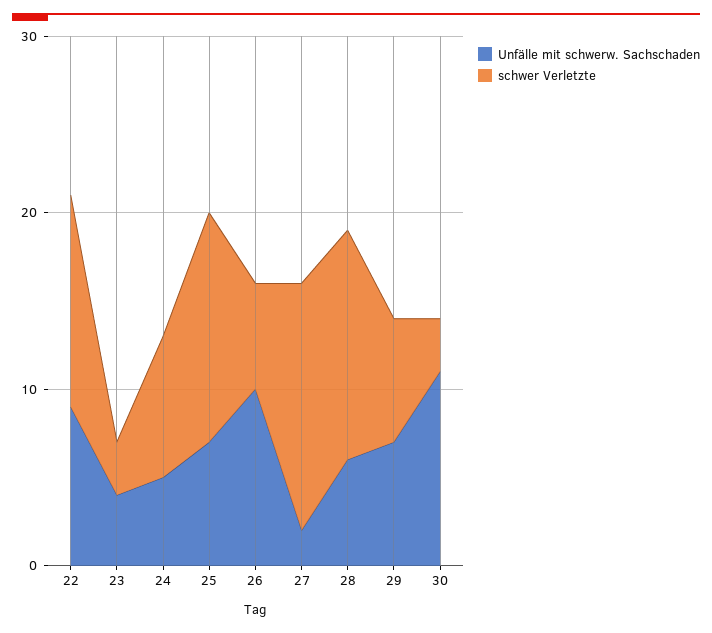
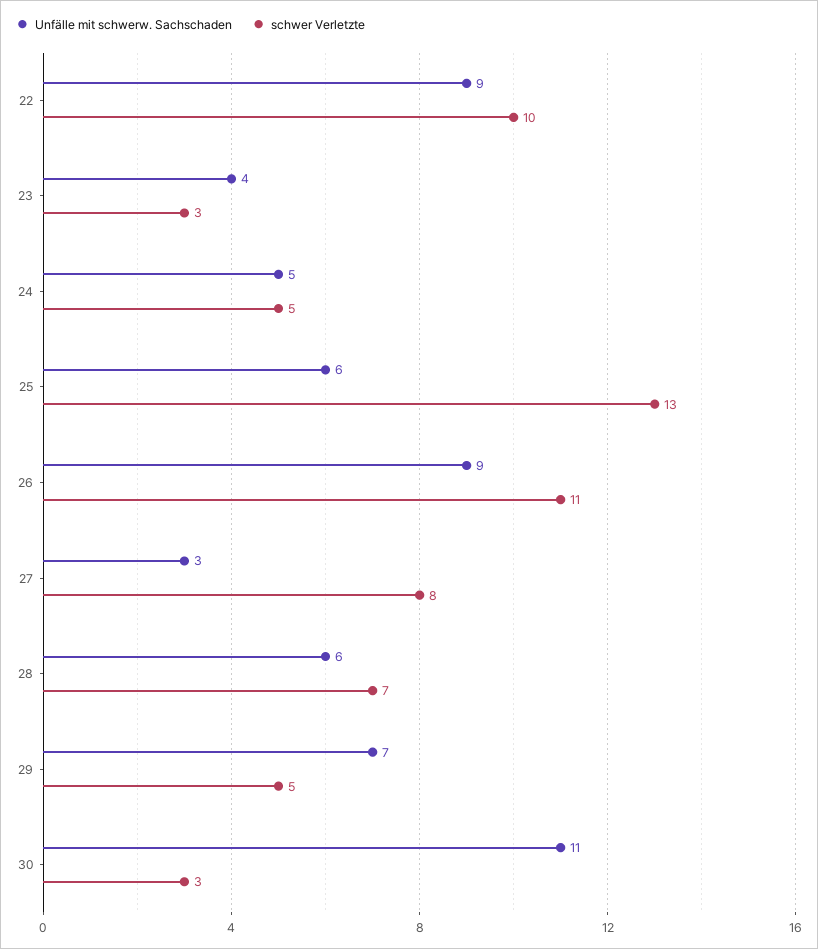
  {
    "Unfälle mit schwerw. Sachschaden": {
      "22": 9,
      "23": 4,
      "24": 5,
-     "25": 7,
+     "25": 6,
-     "26": 10,
+     "26": 9,
-     "27": 2,
+     "27": 3,
      "28": 6,
      "29": 7,
      "30": 11
    },
    "schwer Verletzte": {
-     "22": 12,
+     "22": 10,
      "23": 3,
-     "24": 8,
+     "24": 5,
      "25": 13,
-     "26": 6,
+     "26": 11,
-     "27": 14,
+     "27": 8,
-     "28": 13,
+     "28": 7,
-     "29": 7,
+     "29": 5,
      "30": 3
    }
  }

